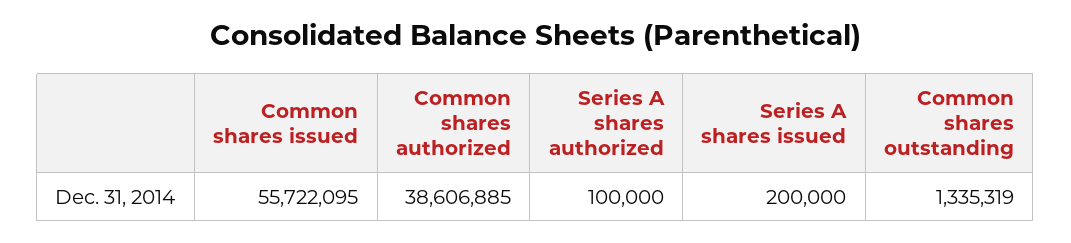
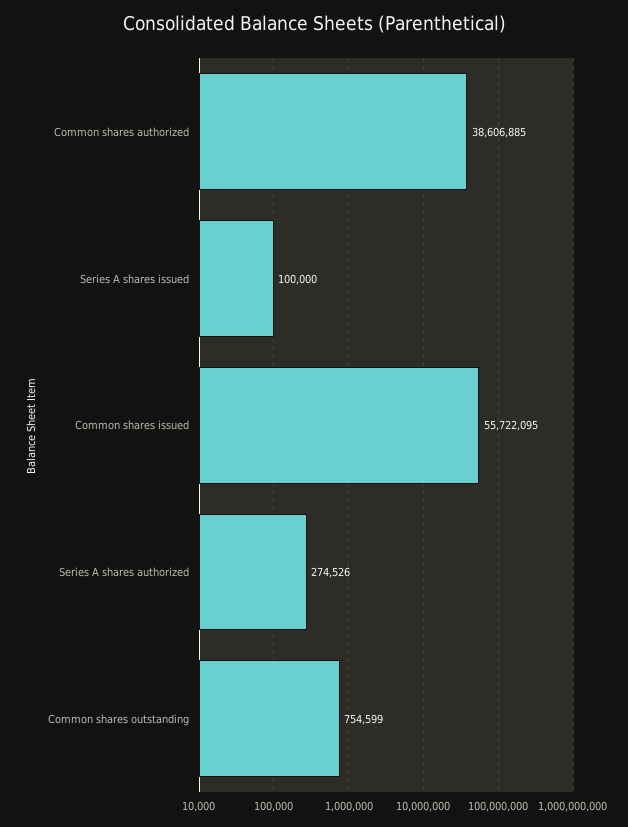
  {
    "Common shares issued": 55722095,
    "Common shares authorized": 38606885,
-   "Series A shares authorized": 100000,
+   "Series A shares authorized": 274526,
-   "Series A shares issued": 200000,
+   "Series A shares issued": 100000,
-   "Common shares outstanding": 1335319
+   "Common shares outstanding": 754599
  }

